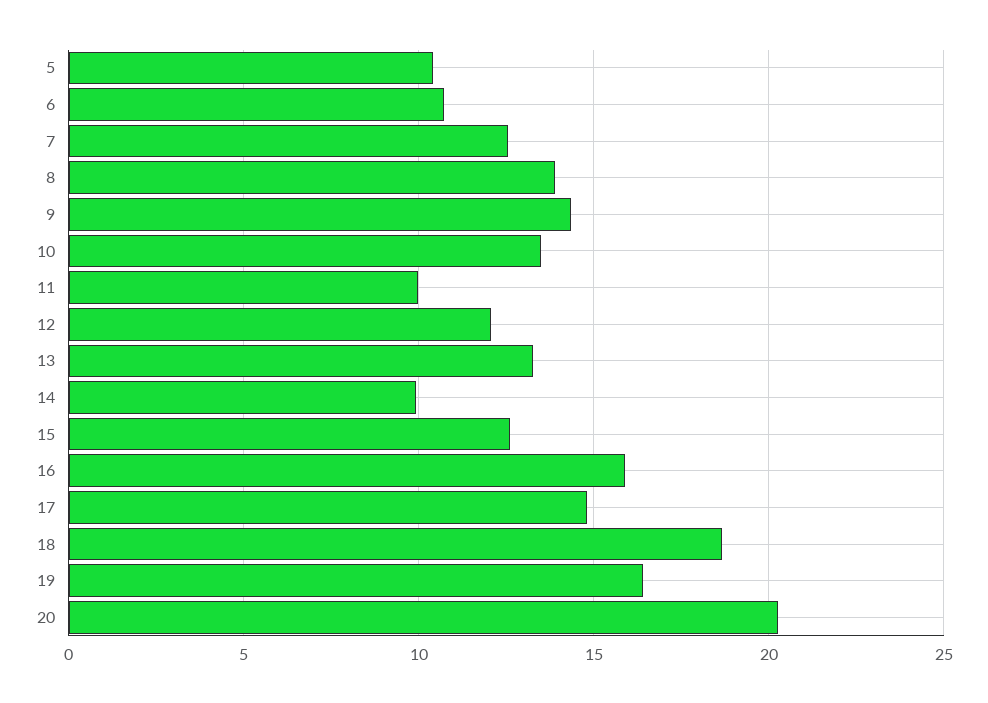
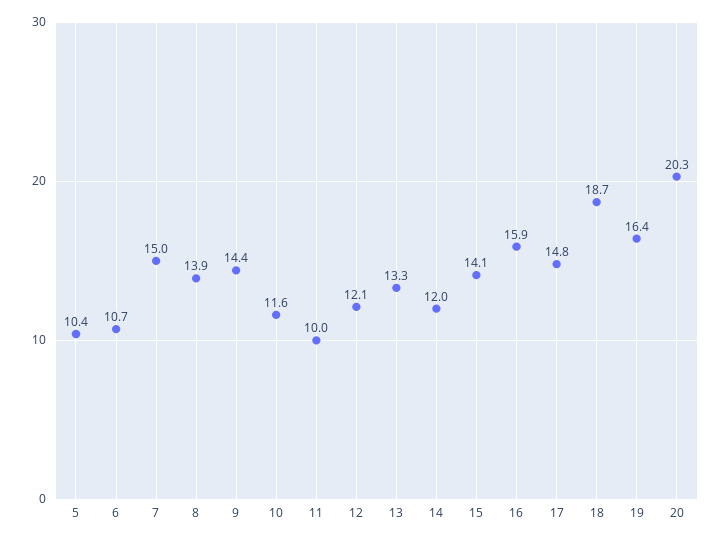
  {
    "5": 10.4,
    "6": 10.7,
-   "7": 12.5,
+   "7": 15,
    "8": 13.9,
    "9": 14.4,
-   "10": 13.5,
+   "10": 11.6,
    "11": 10,
    "12": 12.1,
    "13": 13.3,
-   "14": 10,
+   "14": 12,
-   "15": 12.5,
+   "15": 14.1,
    "16": 15.9,
    "17": 14.8,
    "18": 18.7,
    "19": 16.4,
    "20": 20.3
  }

